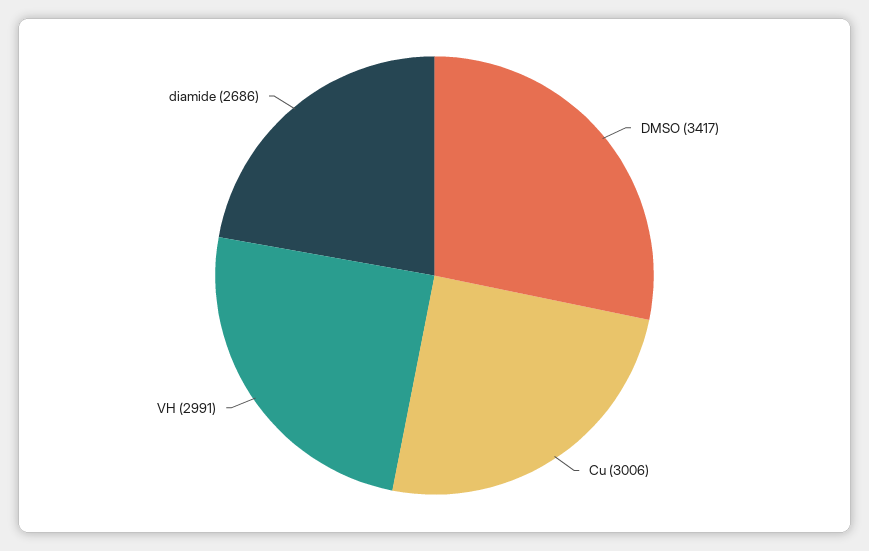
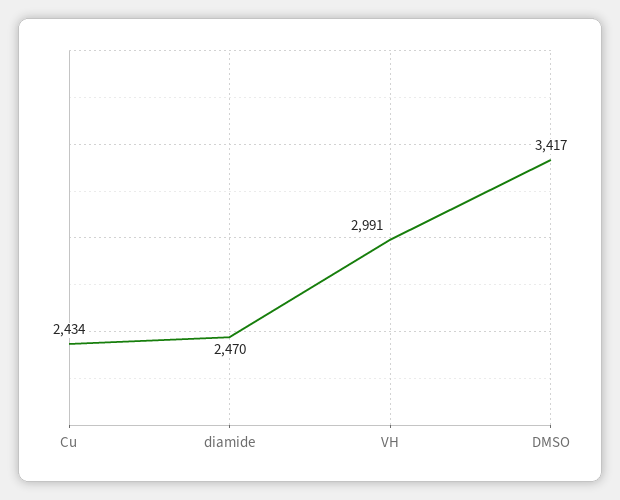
  {
    "DMSO": 3417,
-   "Cu": 3006,
+   "Cu": 2434,
    "VH": 2991,
-   "diamide": 2686
+   "diamide": 2470
  }

